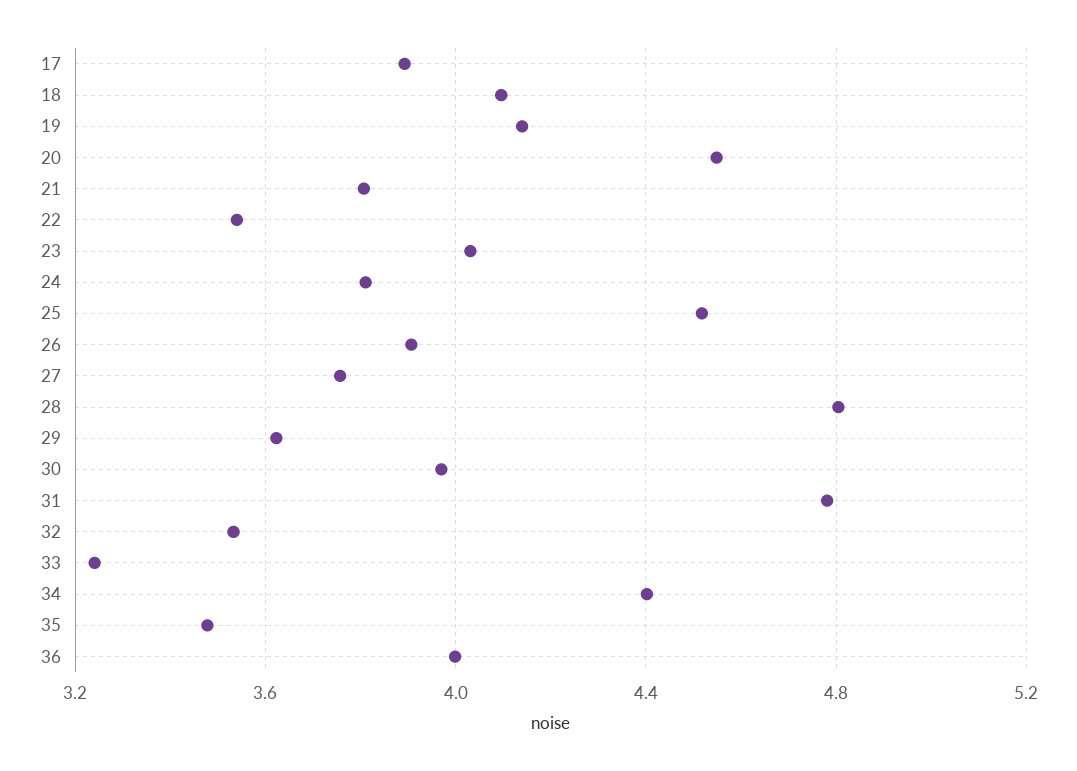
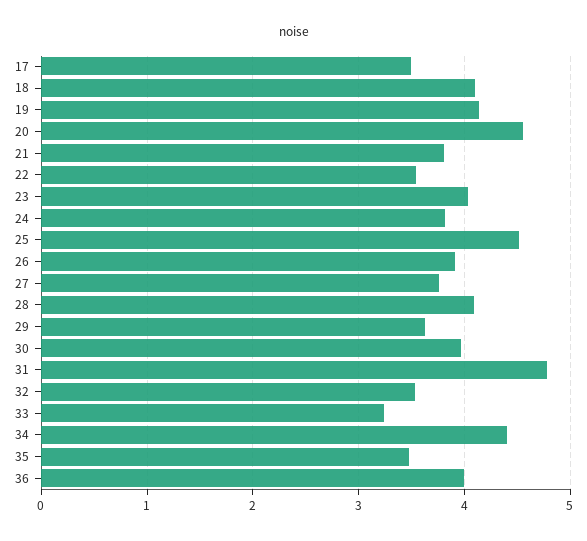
  {
-   "17": 3.9,
+   "17": 3.5,
    "18": 4.1,
    "19": 4.15,
    "20": 4.55,
    "21": 3.8,
    "22": 3.55,
    "23": 4.05,
    "24": 3.8,
    "25": 4.5,
    "26": 3.9,
    "27": 3.75,
-   "28": 4.8,
+   "28": 4.1,
    "29": 3.6,
    "30": 3.95,
    "31": 4.8,
    "32": 3.55,
    "33": 3.25,
    "34": 4.4,
    "35": 3.5,
    "36": 4
  }

